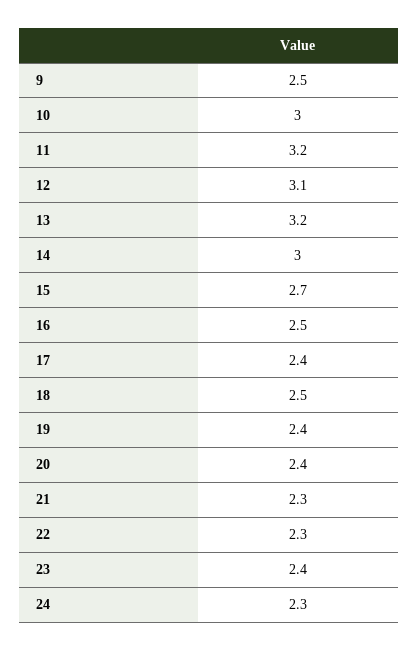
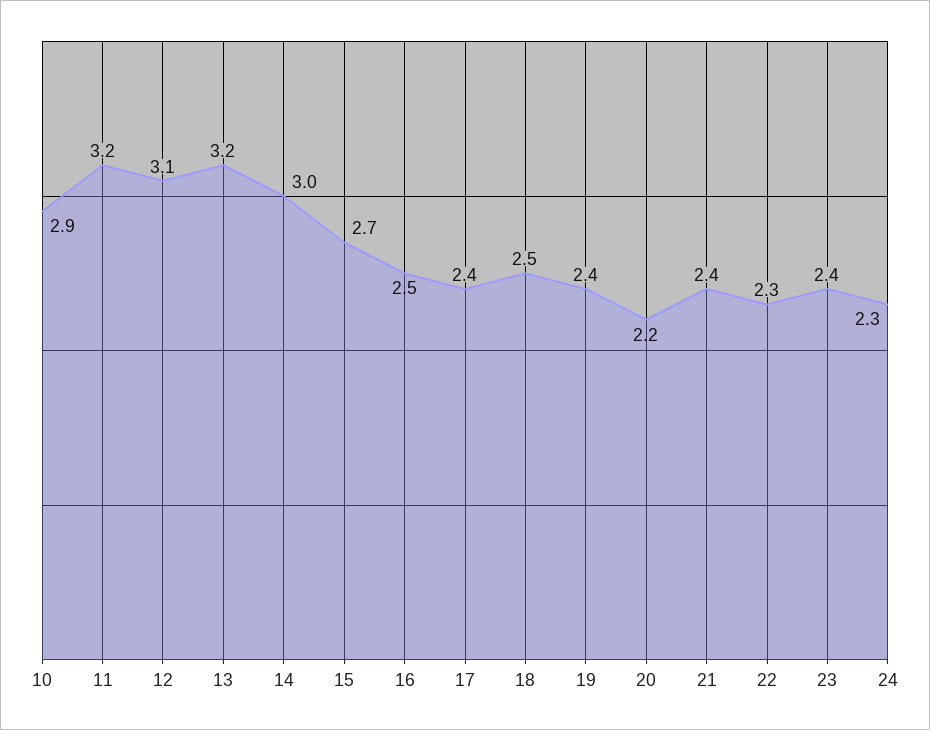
  {
-   "9": 2.5,
-   "10": 3,
+   "10": 2.9,
    "11": 3.2,
    "12": 3.1,
    "13": 3.2,
    "14": 3,
    "15": 2.7,
    "16": 2.5,
    "17": 2.4,
    "18": 2.5,
    "19": 2.4,
-   "20": 2.4,
+   "20": 2.2,
-   "21": 2.3,
+   "21": 2.4,
    "22": 2.3,
    "23": 2.4,
    "24": 2.3
  }

